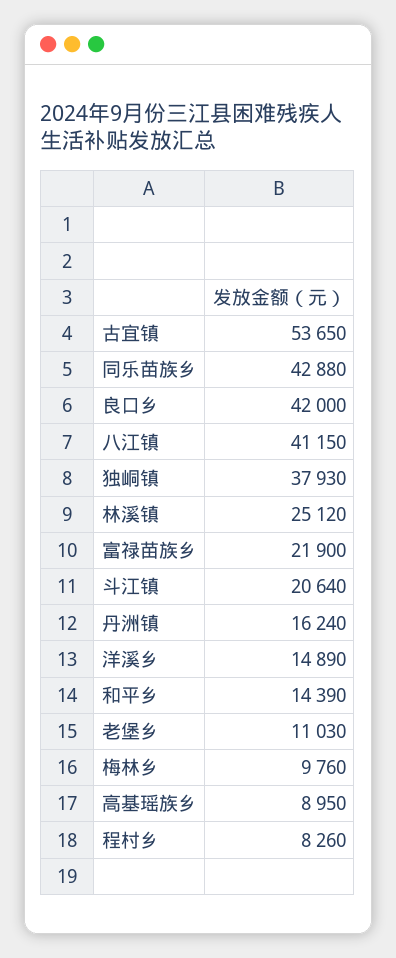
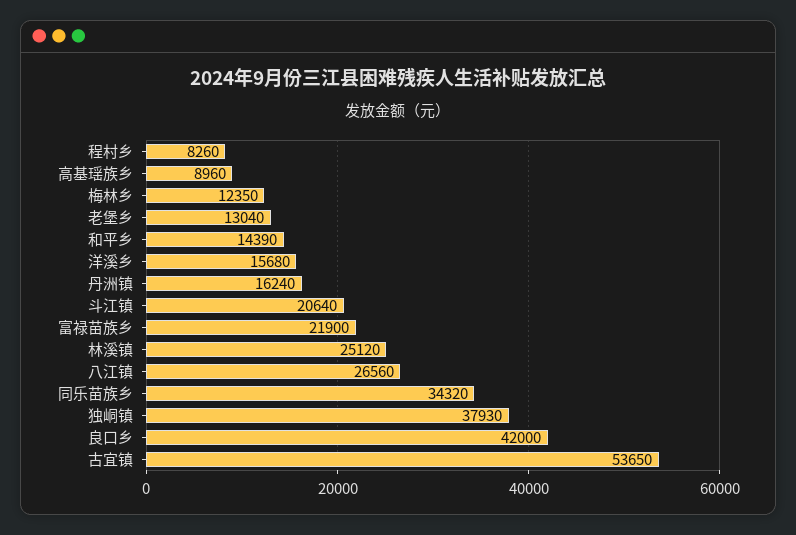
  {
    "古宜镇": 53650,
-   "同乐苗族乡": 42880,
+   "同乐苗族乡": 34320,
    "良口乡": 42000,
-   "八江镇": 41150,
+   "八江镇": 26560,
    "独峒镇": 37930,
    "林溪镇": 25120,
    "富禄苗族乡": 21900,
    "斗江镇": 20640,
    "丹洲镇": 16240,
-   "洋溪乡": 14890,
+   "洋溪乡": 15680,
    "和平乡": 14390,
-   "老堡乡": 11030,
+   "老堡乡": 13040,
-   "梅林乡": 9760,
+   "梅林乡": 12350,
-   "高基瑶族乡": 8950,
+   "高基瑶族乡": 8960,
    "程村乡": 8260
  }

